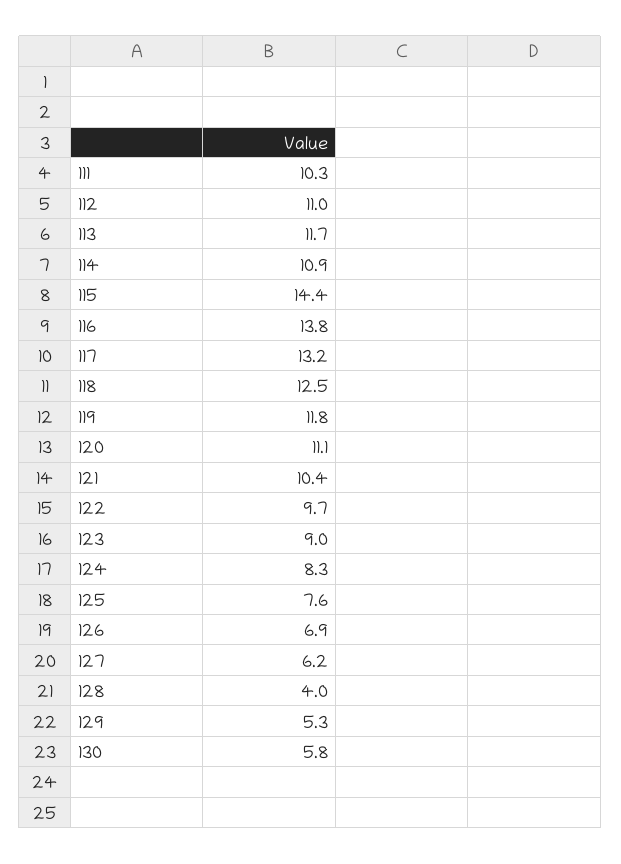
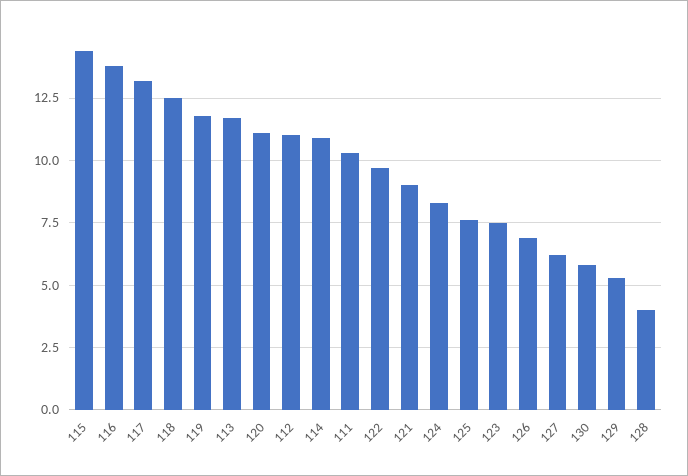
  {
    "111": 10.3,
    "112": 11,
    "113": 11.7,
    "114": 10.9,
    "115": 14.4,
    "116": 13.8,
    "117": 13.2,
    "118": 12.5,
    "119": 11.8,
    "120": 11.1,
-   "121": 10.4,
+   "121": 9,
    "122": 9.7,
-   "123": 9,
+   "123": 7.5,
    "124": 8.3,
    "125": 7.6,
    "126": 6.9,
    "127": 6.2,
    "128": 4,
    "129": 5.3,
    "130": 5.8
  }

